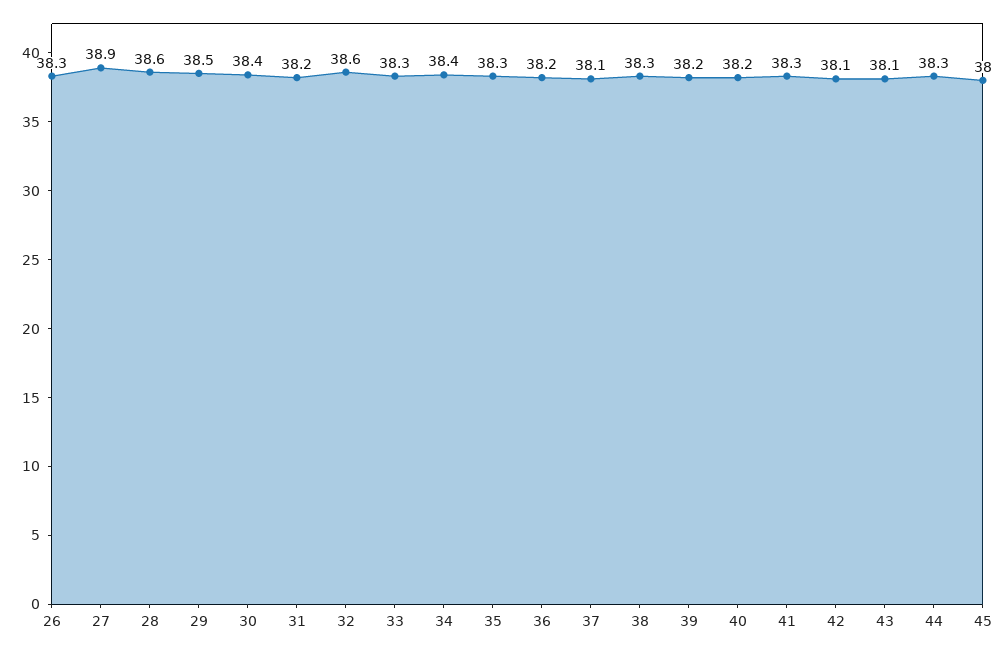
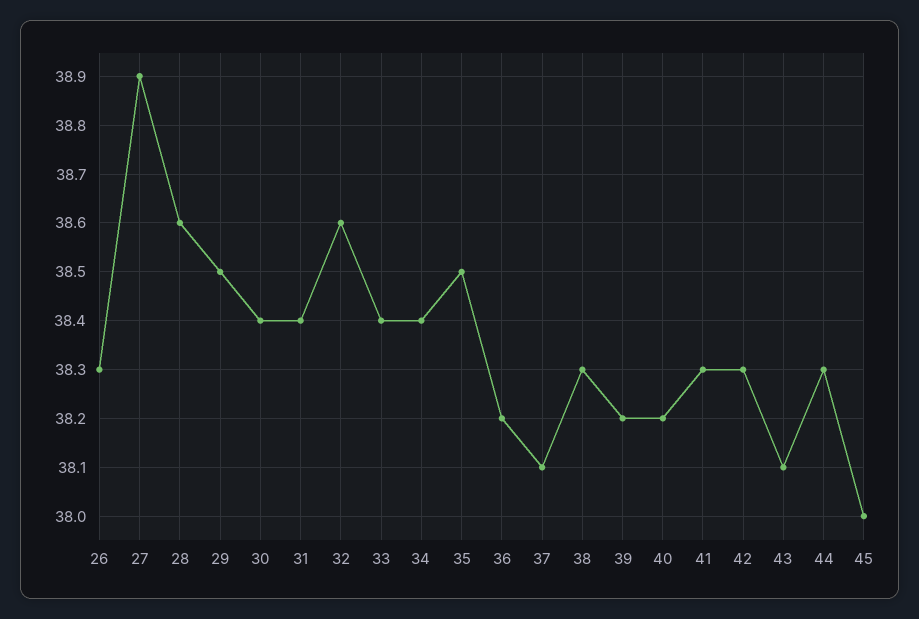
  {
    "26": 38.3,
    "27": 38.9,
    "28": 38.6,
    "29": 38.5,
    "30": 38.4,
-   "31": 38.2,
+   "31": 38.4,
    "32": 38.6,
-   "33": 38.3,
+   "33": 38.4,
    "34": 38.4,
-   "35": 38.3,
+   "35": 38.5,
    "36": 38.2,
    "37": 38.1,
    "38": 38.3,
    "39": 38.2,
    "40": 38.2,
    "41": 38.3,
-   "42": 38.1,
+   "42": 38.3,
    "43": 38.1,
    "44": 38.3,
    "45": 38
  }

